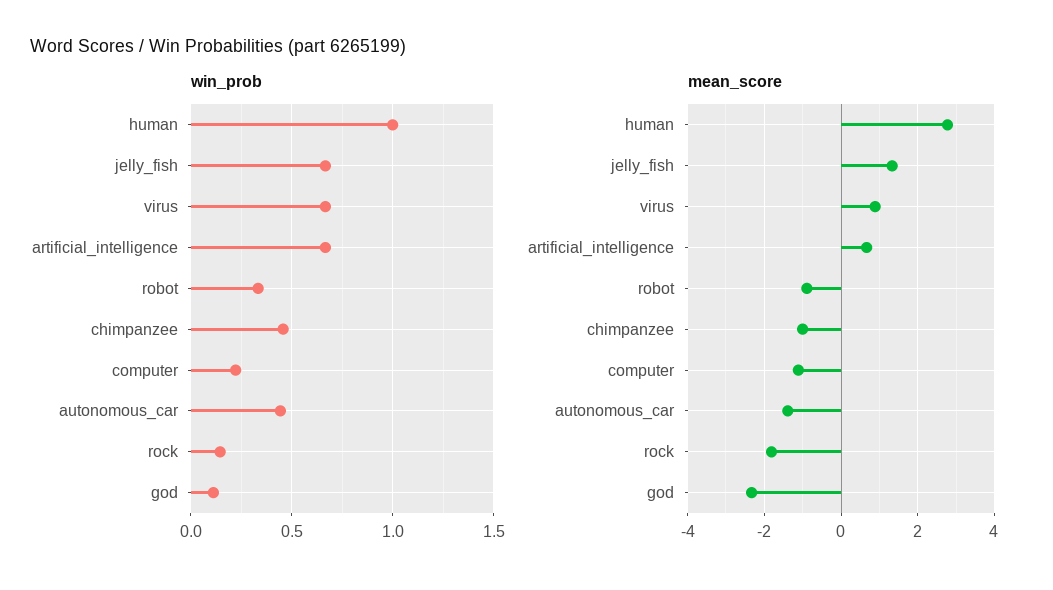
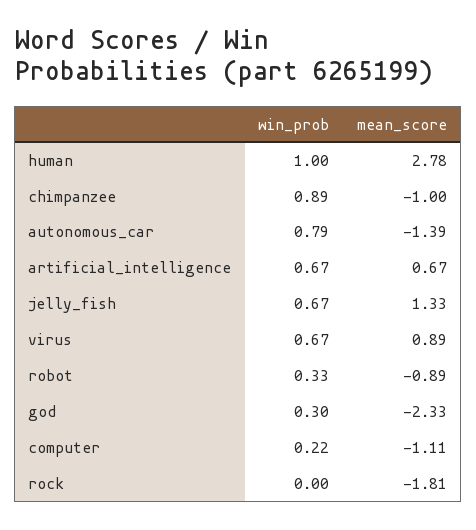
  {
    "win_prob": {
      "human": 1,
      "jelly_fish": 0.67,
      "virus": 0.67,
      "artificial_intelligence": 0.67,
      "robot": 0.33,
-     "chimpanzee": 0.45,
+     "chimpanzee": 0.89,
      "computer": 0.22,
-     "autonomous_car": 0.45,
+     "autonomous_car": 0.79,
-     "rock": 0.15,
+     "rock": 0,
-     "god": 0.1
+     "god": 0.3
    },
    "mean_score": {
      "human": 2.78,
      "jelly_fish": 1.33,
      "virus": 0.89,
      "artificial_intelligence": 0.67,
      "robot": -0.89,
      "chimpanzee": -1,
      "computer": -1.11,
      "autonomous_car": -1.39,
      "rock": -1.81,
      "god": -2.33
    }
  }

